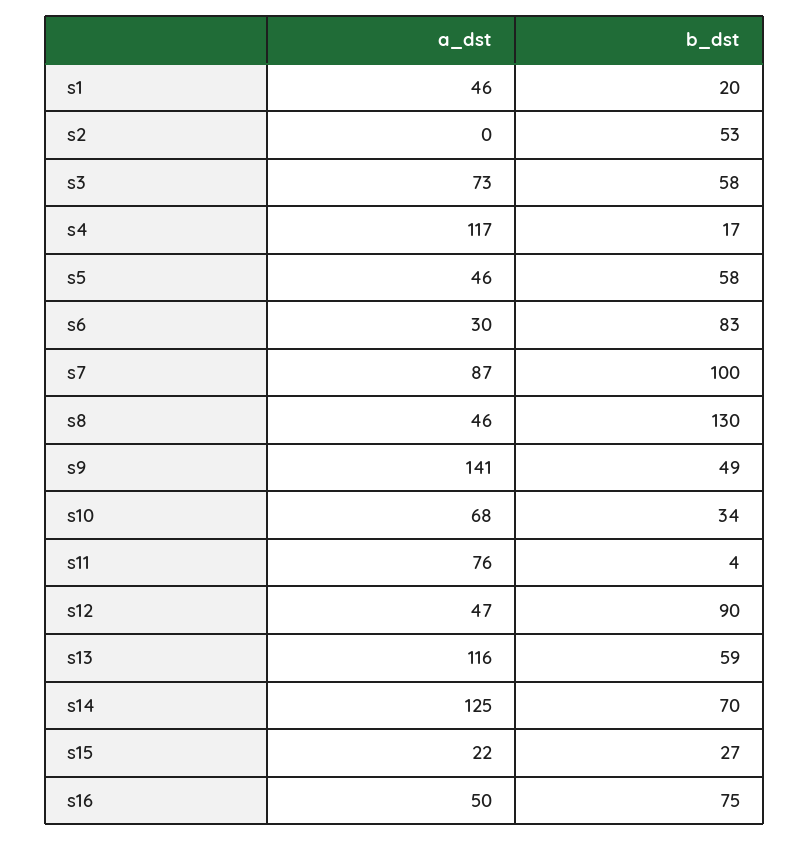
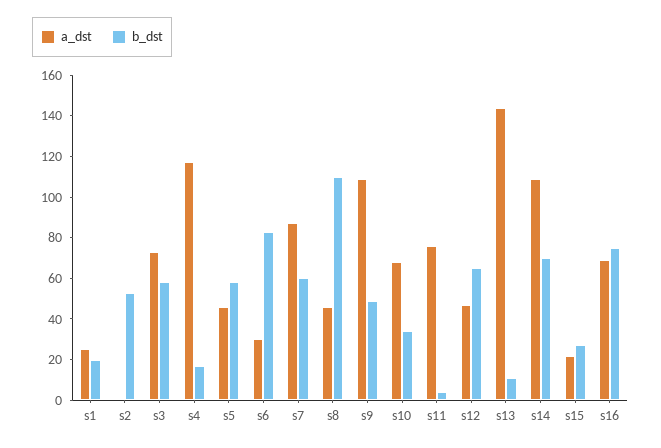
  {
    "a_dst": {
-     "s1": 46,
+     "s1": 25,
      "s2": 0,
      "s3": 73,
      "s4": 117,
      "s5": 46,
      "s6": 30,
      "s7": 87,
      "s8": 46,
-     "s9": 141,
+     "s9": 110,
      "s10": 68,
      "s11": 76,
      "s12": 47,
-     "s13": 116,
+     "s13": 145,
-     "s14": 125,
+     "s14": 110,
      "s15": 22,
-     "s16": 50
+     "s16": 70
    },
    "b_dst": {
      "s1": 20,
      "s2": 53,
      "s3": 58,
      "s4": 17,
      "s5": 58,
      "s6": 83,
-     "s7": 100,
+     "s7": 60,
-     "s8": 130,
+     "s8": 110,
      "s9": 49,
      "s10": 34,
      "s11": 4,
-     "s12": 90,
+     "s12": 65,
-     "s13": 59,
+     "s13": 10,
      "s14": 70,
      "s15": 27,
      "s16": 75
    }
  }

